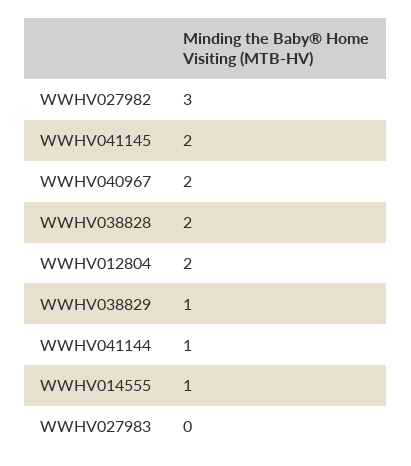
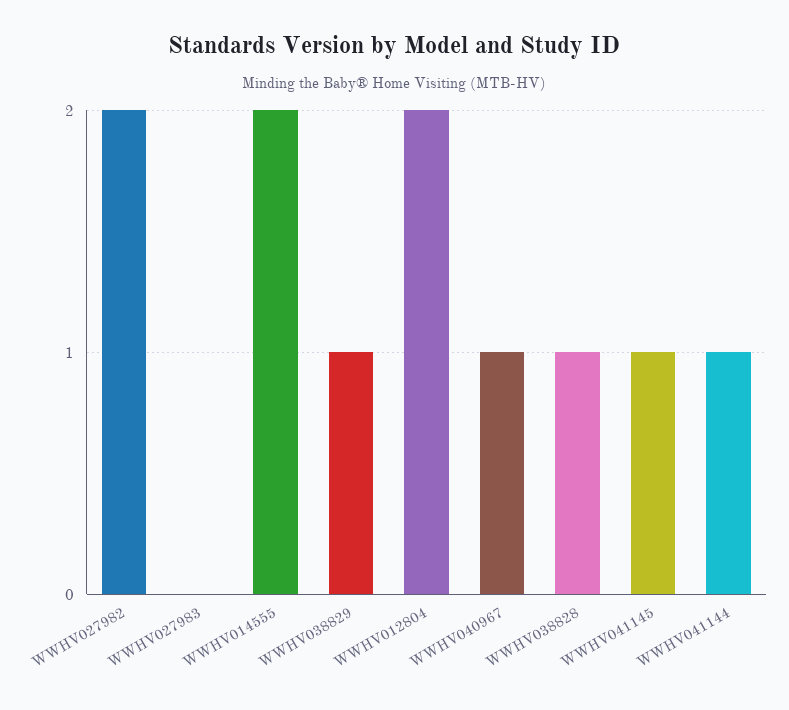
  {
-   "WWHV027982": 3,
+   "WWHV027982": 2,
-   "WWHV041145": 2,
+   "WWHV041145": 1,
-   "WWHV040967": 2,
+   "WWHV040967": 1,
-   "WWHV038828": 2,
+   "WWHV038828": 1,
    "WWHV012804": 2,
    "WWHV038829": 1,
    "WWHV041144": 1,
-   "WWHV014555": 1,
+   "WWHV014555": 2,
    "WWHV027983": 0
  }

